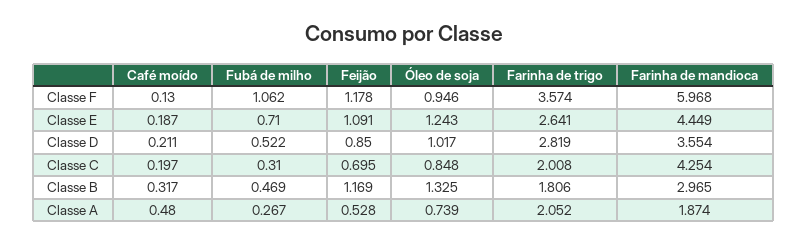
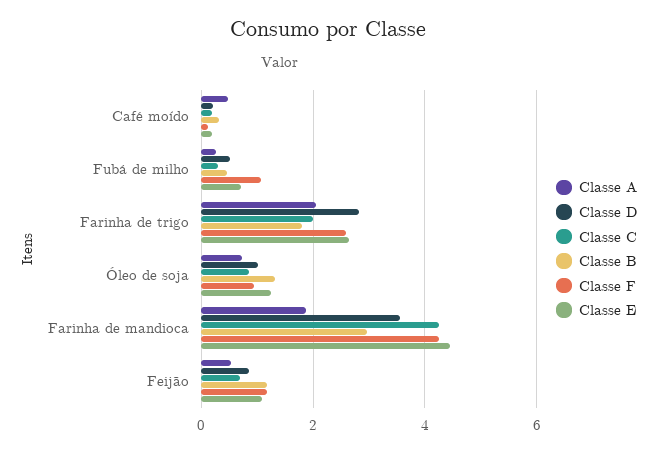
  {
    "Classe F": {
      "Café moído": 0.13,
      "Fubá de milho": 1.062,
      "Feijão": 1.178,
      "Óleo de soja": 0.946,
-     "Farinha de trigo": 3.574,
+     "Farinha de trigo": 2.6,
-     "Farinha de mandioca": 5.968
+     "Farinha de mandioca": 4.2
    },
    "Classe E": {
      "Café moído": 0.187,
      "Fubá de milho": 0.71,
      "Feijão": 1.091,
      "Óleo de soja": 1.243,
      "Farinha de trigo": 2.641,
      "Farinha de mandioca": 4.449
    },
    "Classe D": {
      "Café moído": 0.211,
      "Fubá de milho": 0.522,
      "Feijão": 0.85,
      "Óleo de soja": 1.017,
      "Farinha de trigo": 2.819,
      "Farinha de mandioca": 3.554
    },
    "Classe C": {
      "Café moído": 0.197,
      "Fubá de milho": 0.31,
      "Feijão": 0.695,
      "Óleo de soja": 0.848,
      "Farinha de trigo": 2.008,
      "Farinha de mandioca": 4.254
    },
    "Classe B": {
      "Café moído": 0.317,
      "Fubá de milho": 0.469,
      "Feijão": 1.169,
      "Óleo de soja": 1.325,
      "Farinha de trigo": 1.806,
      "Farinha de mandioca": 2.965
    },
    "Classe A": {
      "Café moído": 0.48,
      "Fubá de milho": 0.267,
      "Feijão": 0.528,
      "Óleo de soja": 0.739,
      "Farinha de trigo": 2.052,
      "Farinha de mandioca": 1.874
    }
  }

